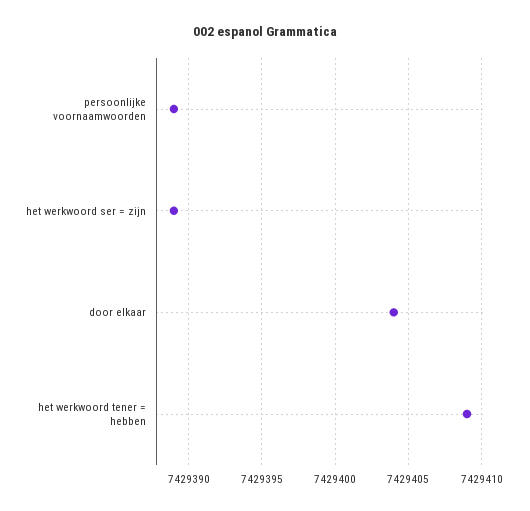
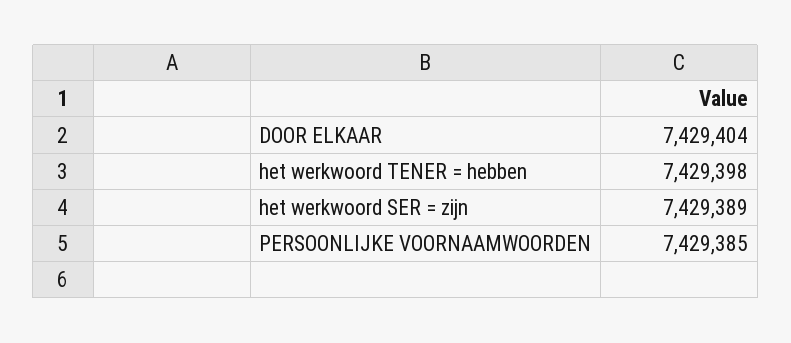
  {
-   "persoonlijke voornaamwoorden": 7429389,
+   "persoonlijke voornaamwoorden": 7429385,
    "het werkwoord ser = zijn": 7429389,
    "door elkaar": 7429404,
-   "het werkwoord tener = hebben": 7429409
+   "het werkwoord tener = hebben": 7429398
  }

